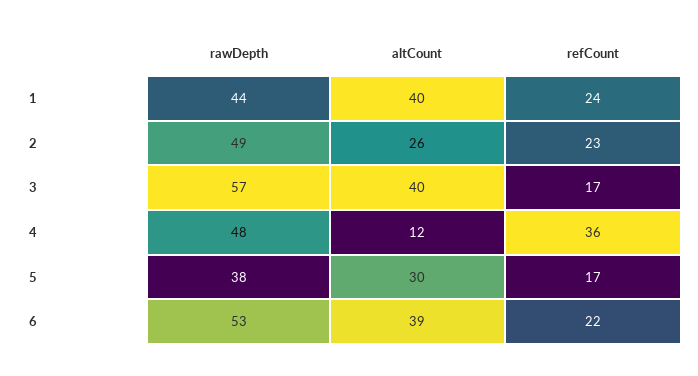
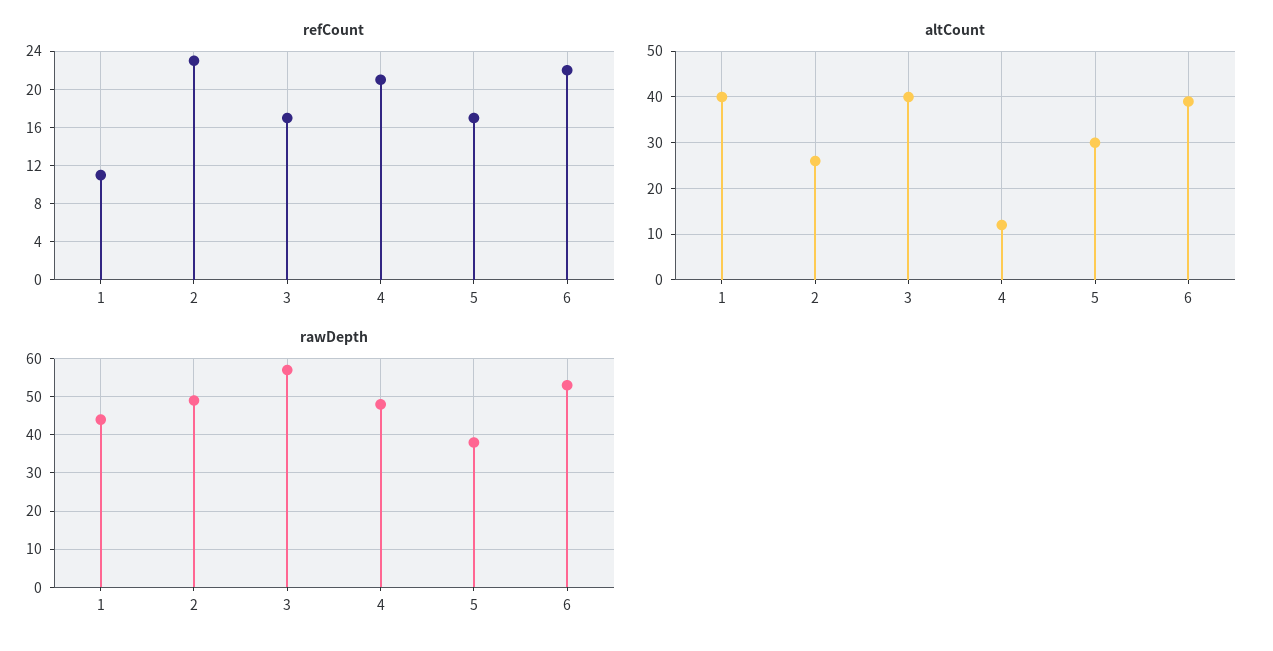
  {
    "rawDepth": {
      "1": 44,
      "2": 49,
      "3": 57,
      "4": 48,
      "5": 38,
      "6": 53
    },
    "altCount": {
      "1": 40,
      "2": 26,
      "3": 40,
      "4": 12,
      "5": 30,
      "6": 39
    },
    "refCount": {
-     "1": 24,
+     "1": 11,
      "2": 23,
      "3": 17,
-     "4": 36,
+     "4": 21,
      "5": 17,
      "6": 22
    }
  }

